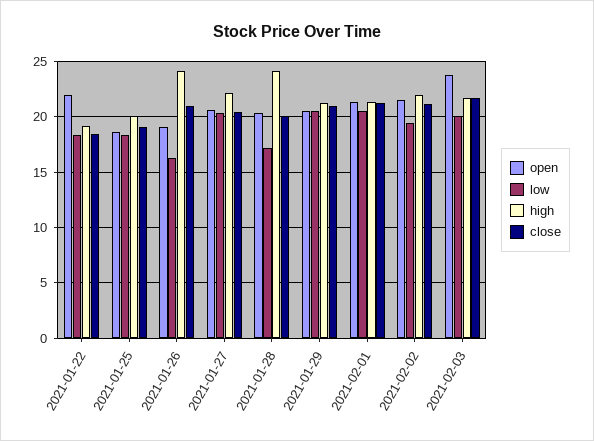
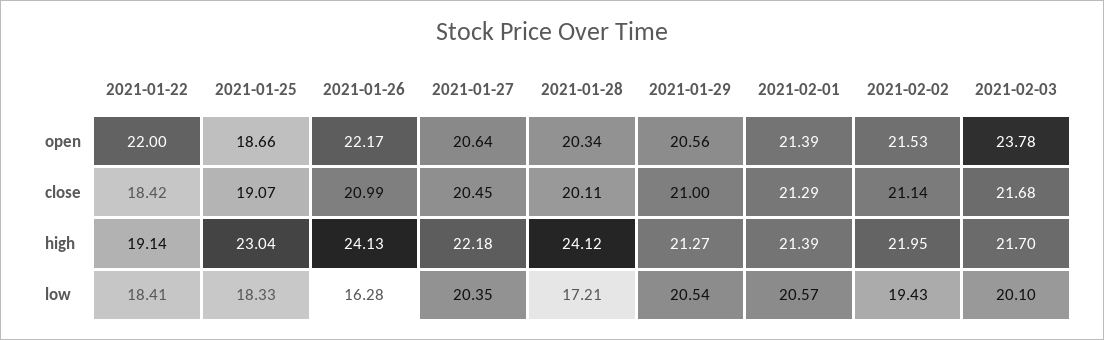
  {
    "open": {
      "2021-01-22": 22,
      "2021-01-25": 18.66,
-     "2021-01-26": 19,
+     "2021-01-26": 22.17,
      "2021-01-27": 20.64,
      "2021-01-28": 20.34,
      "2021-01-29": 20.56,
      "2021-02-01": 21.39,
      "2021-02-02": 21.53,
      "2021-02-03": 23.78
    },
    "low": {
      "2021-01-22": 18.41,
      "2021-01-25": 18.33,
      "2021-01-26": 16.28,
      "2021-01-27": 20.35,
      "2021-01-28": 17.21,
      "2021-01-29": 20.54,
      "2021-02-01": 20.57,
      "2021-02-02": 19.43,
      "2021-02-03": 20.1
    },
    "high": {
      "2021-01-22": 19.14,
-     "2021-01-25": 20,
+     "2021-01-25": 23.04,
      "2021-01-26": 24.13,
      "2021-01-27": 22.18,
      "2021-01-28": 24.12,
      "2021-01-29": 21.27,
      "2021-02-01": 21.39,
      "2021-02-02": 21.95,
      "2021-02-03": 21.7
    },
    "close": {
      "2021-01-22": 18.42,
      "2021-01-25": 19.07,
      "2021-01-26": 20.99,
      "2021-01-27": 20.45,
      "2021-01-28": 20.11,
      "2021-01-29": 21,
      "2021-02-01": 21.29,
      "2021-02-02": 21.14,
      "2021-02-03": 21.68
    }
  }

